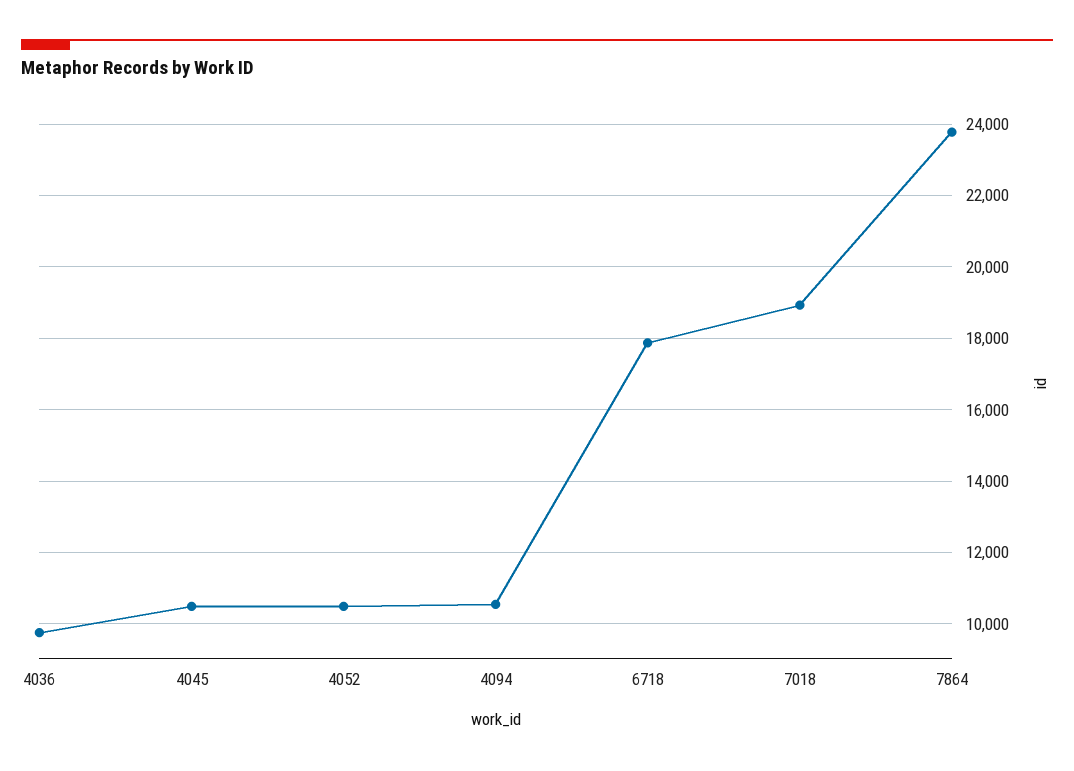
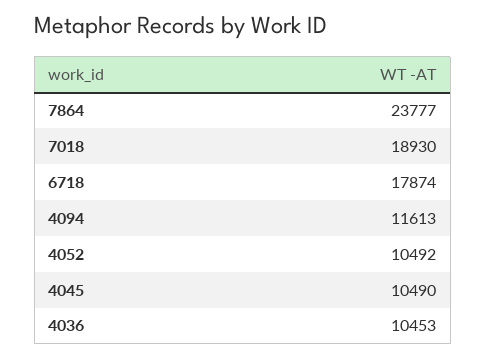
  {
-   "4036": 9800,
+   "4036": 10453,
    "4045": 10490,
    "4052": 10492,
-   "4094": 10600,
+   "4094": 11613,
    "6718": 17874,
    "7018": 18930,
    "7864": 23777
  }

